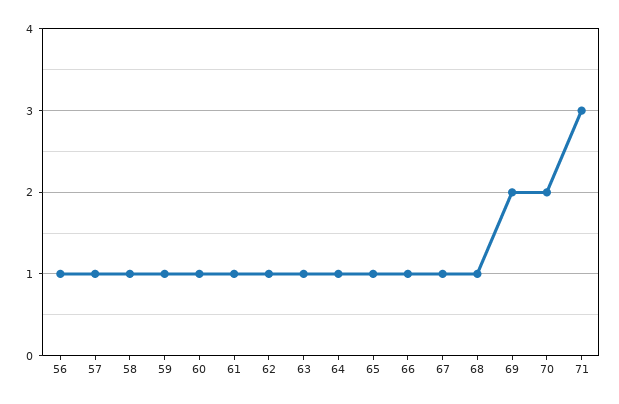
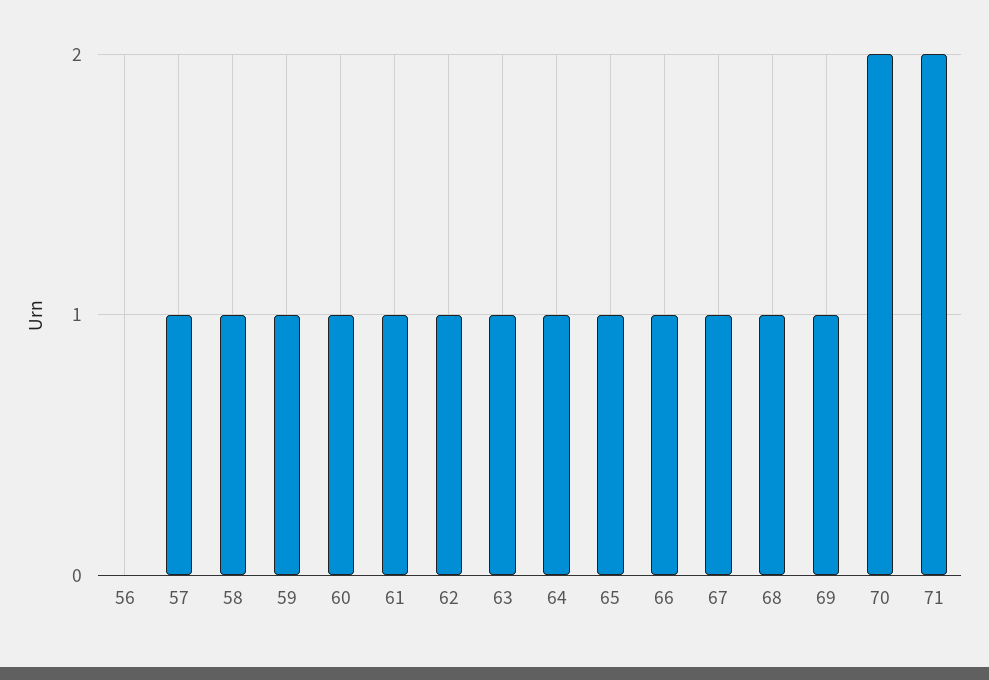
  {
-   "56": 1,
+   "56": 0,
    "57": 1,
    "58": 1,
    "59": 1,
    "60": 1,
    "61": 1,
    "62": 1,
    "63": 1,
    "64": 1,
    "65": 1,
    "66": 1,
    "67": 1,
    "68": 1,
-   "69": 2,
+   "69": 1,
    "70": 2,
-   "71": 3
+   "71": 2
  }

